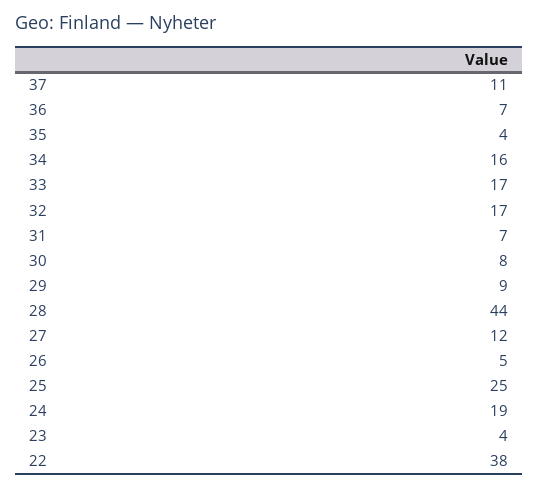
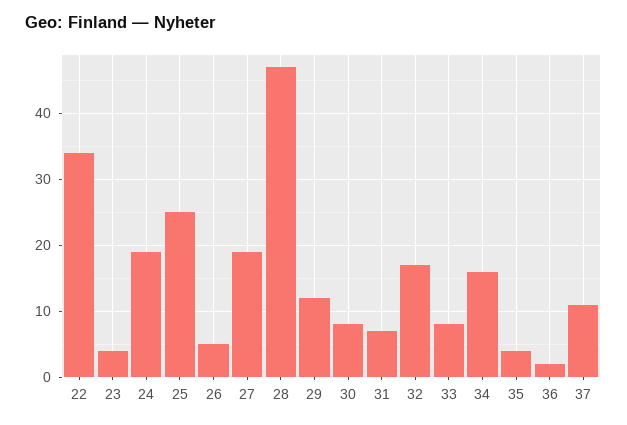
  {
    "37": 11,
-   "36": 7,
+   "36": 2,
    "35": 4,
    "34": 16,
-   "33": 17,
+   "33": 8,
    "32": 17,
    "31": 7,
    "30": 8,
-   "29": 9,
+   "29": 12,
-   "28": 44,
+   "28": 47,
-   "27": 12,
+   "27": 19,
    "26": 5,
    "25": 25,
    "24": 19,
    "23": 4,
-   "22": 38
+   "22": 34
  }

